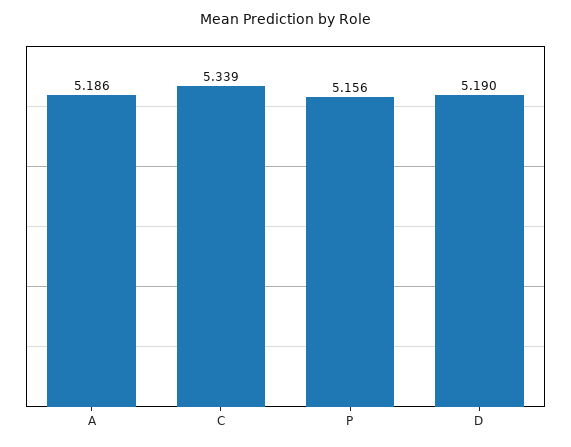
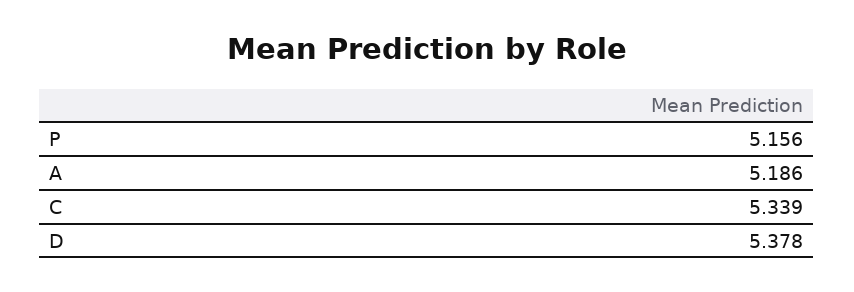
  {
    "A": 5.186,
    "C": 5.339,
    "P": 5.156,
-   "D": 5.19
+   "D": 5.378
  }

